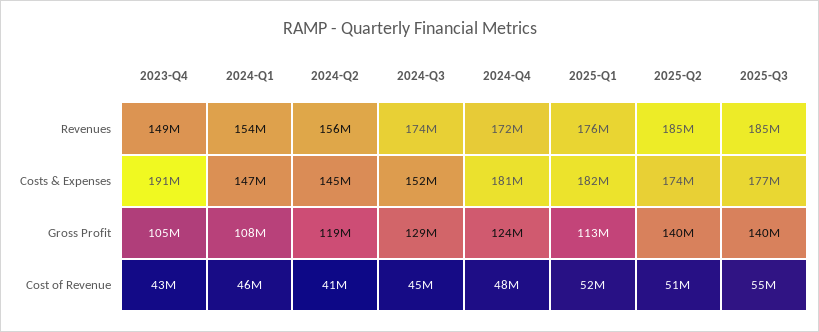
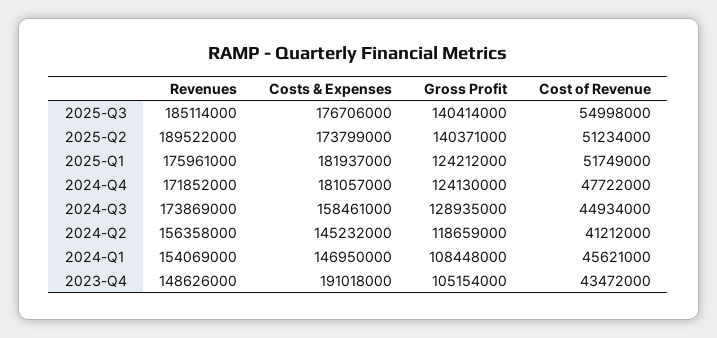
  {
    "2023-Q4": {
      "Revenues": 148626000,
      "Costs & Expenses": 191018000,
      "Gross Profit": 105154000,
      "Cost of Revenue": 43472000
    },
    "2024-Q1": {
      "Revenues": 154069000,
      "Costs & Expenses": 146950000,
      "Gross Profit": 108448000,
      "Cost of Revenue": 45621000
    },
    "2024-Q2": {
      "Revenues": 156358000,
      "Costs & Expenses": 145232000,
      "Gross Profit": 118659000,
      "Cost of Revenue": 41212000
    },
    "2024-Q3": {
      "Revenues": 173869000,
-     "Costs & Expenses": 152000000,
+     "Costs & Expenses": 158461000,
      "Gross Profit": 128935000,
      "Cost of Revenue": 44934000
    },
    "2024-Q4": {
      "Revenues": 171852000,
      "Costs & Expenses": 181057000,
      "Gross Profit": 124130000,
      "Cost of Revenue": 47722000
    },
    "2025-Q1": {
      "Revenues": 175961000,
      "Costs & Expenses": 181937000,
-     "Gross Profit": 113000000,
+     "Gross Profit": 124212000,
      "Cost of Revenue": 51749000
    },
    "2025-Q2": {
-     "Revenues": 185000000,
+     "Revenues": 189522000,
      "Costs & Expenses": 173799000,
      "Gross Profit": 140371000,
      "Cost of Revenue": 51234000
    },
    "2025-Q3": {
      "Revenues": 185114000,
      "Costs & Expenses": 176706000,
      "Gross Profit": 140414000,
      "Cost of Revenue": 54998000
    }
  }

